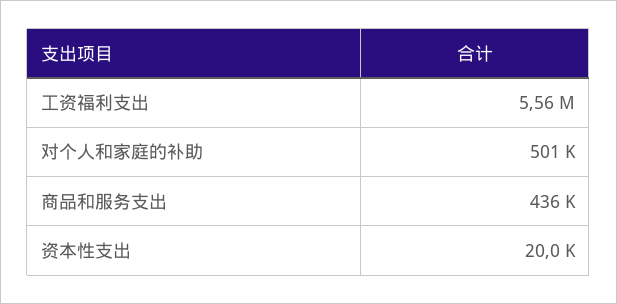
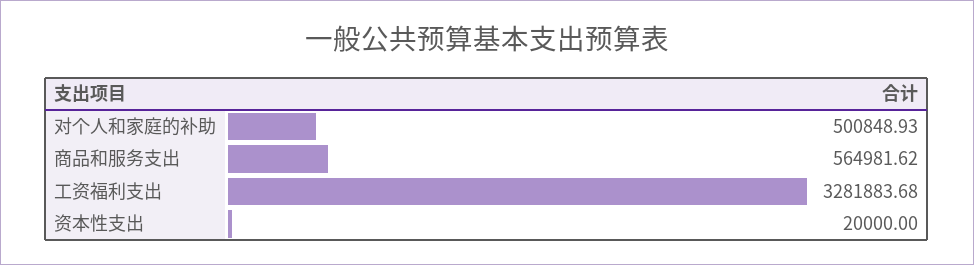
  {
-   "工资福利支出": 5560000,
+   "工资福利支出": 3281883.68,
    "对个人和家庭的补助": 500848.93,
-   "商品和服务支出": 436000,
+   "商品和服务支出": 564981.62,
    "资本性支出": 20000
  }

